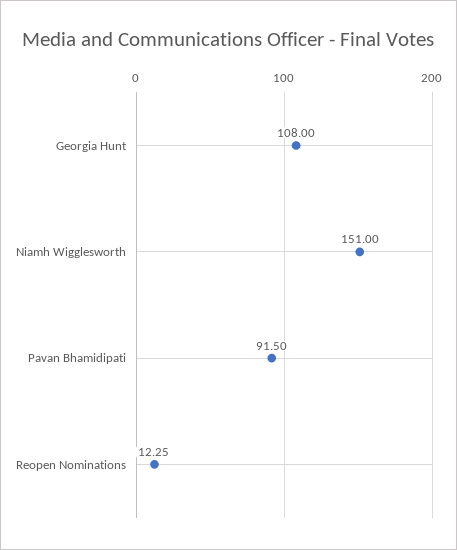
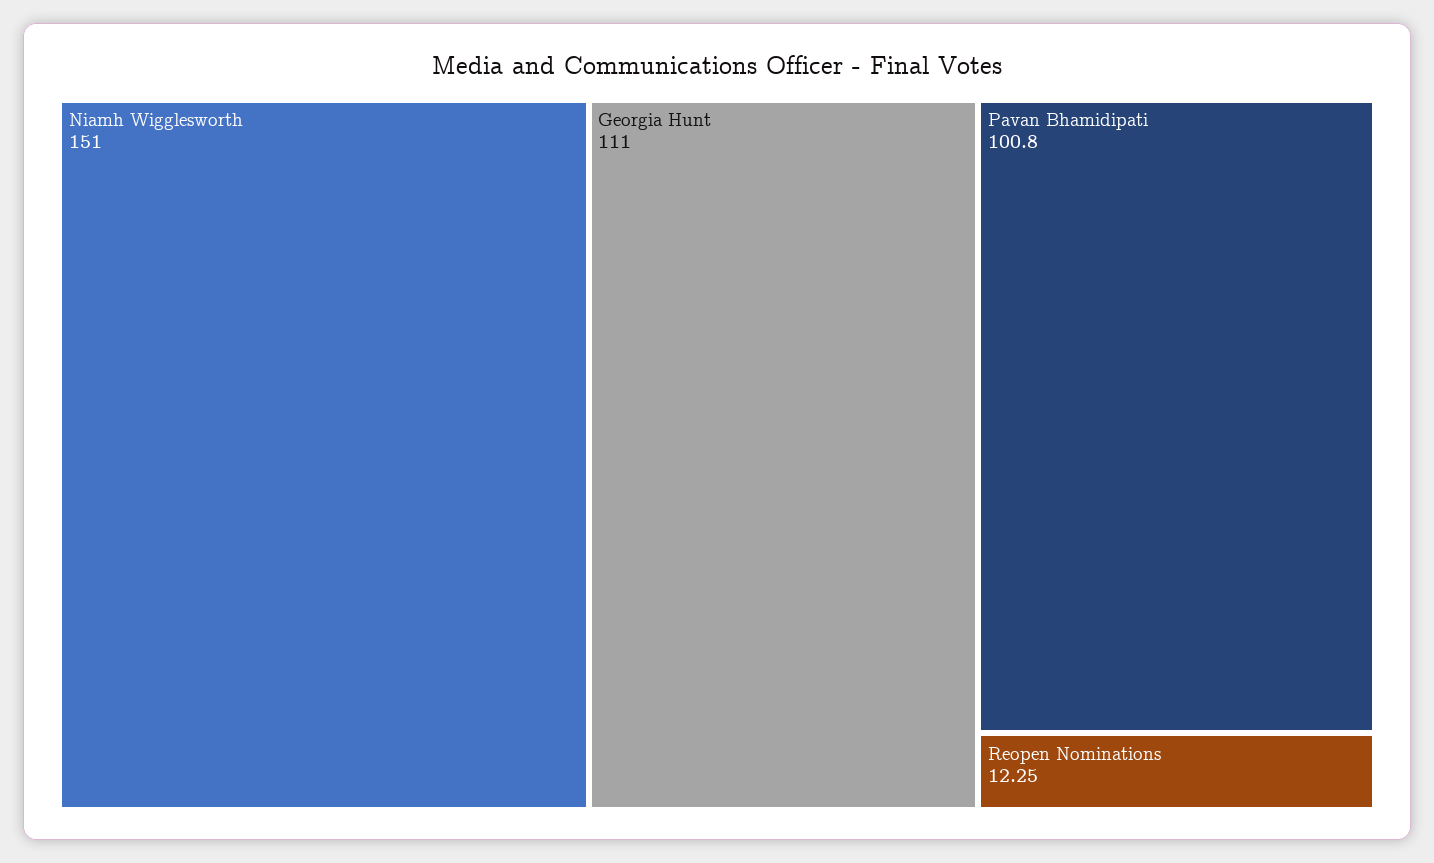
  {
-   "Georgia Hunt": 108,
+   "Georgia Hunt": 111,
    "Niamh Wigglesworth": 151,
-   "Pavan Bhamidipati": 91.5,
+   "Pavan Bhamidipati": 100.8,
    "Reopen Nominations": 12.25
  }

